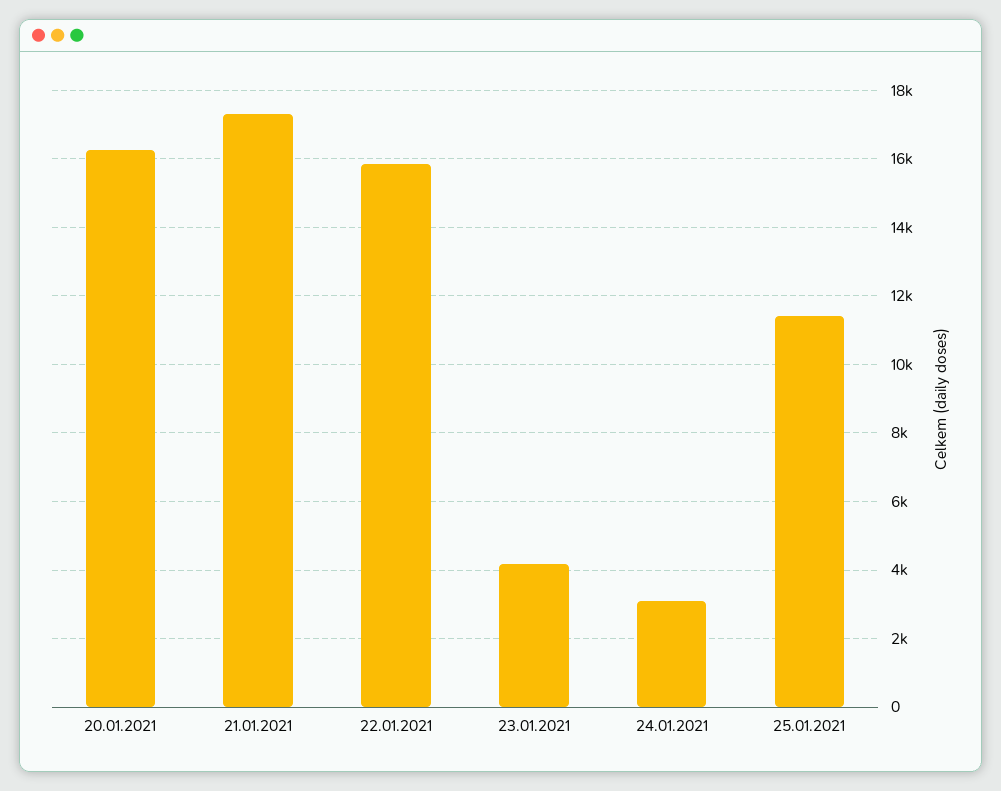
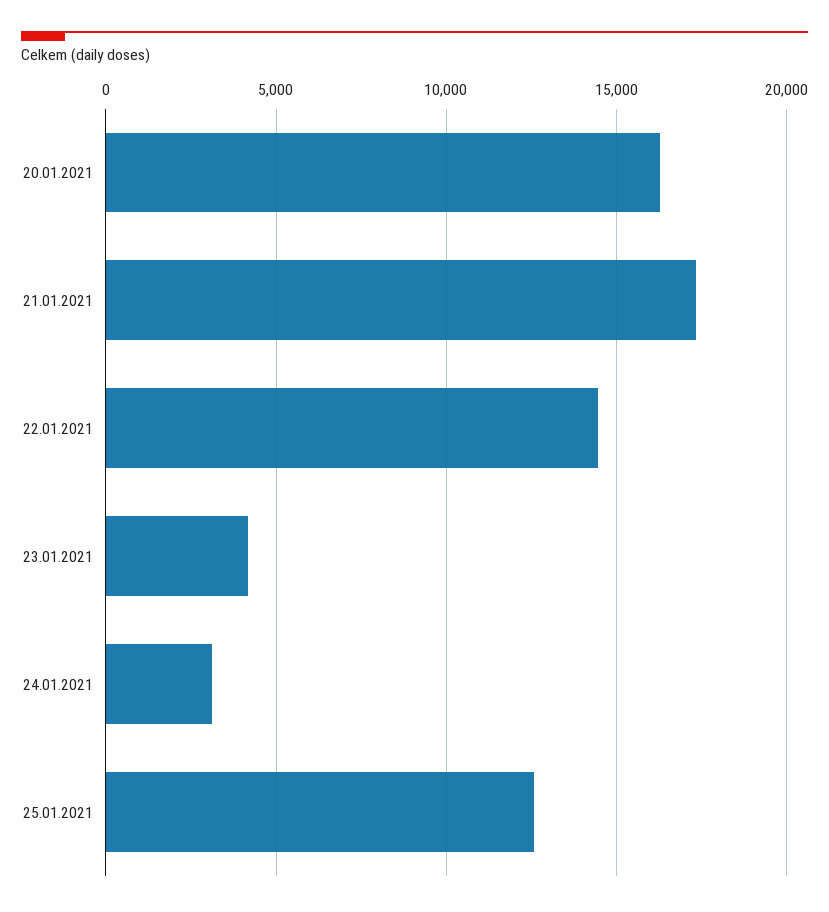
  {
    "20.01.2021": 16200,
    "21.01.2021": 17400,
-   "22.01.2021": 15800,
+   "22.01.2021": 14500,
    "23.01.2021": 4200,
    "24.01.2021": 3200,
-   "25.01.2021": 11400
+   "25.01.2021": 12500
  }

